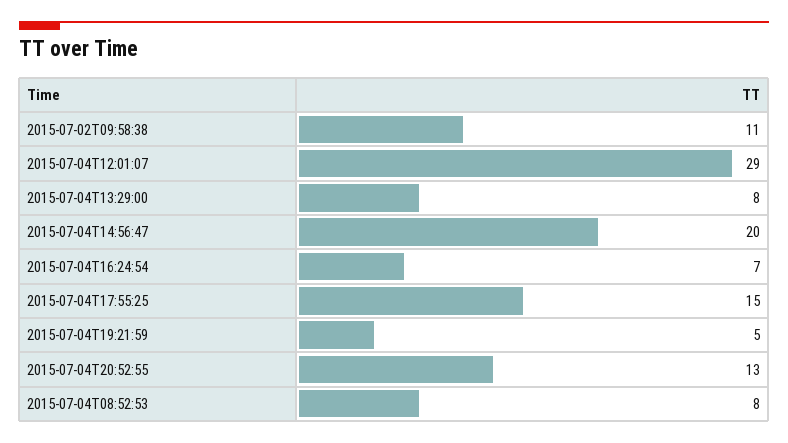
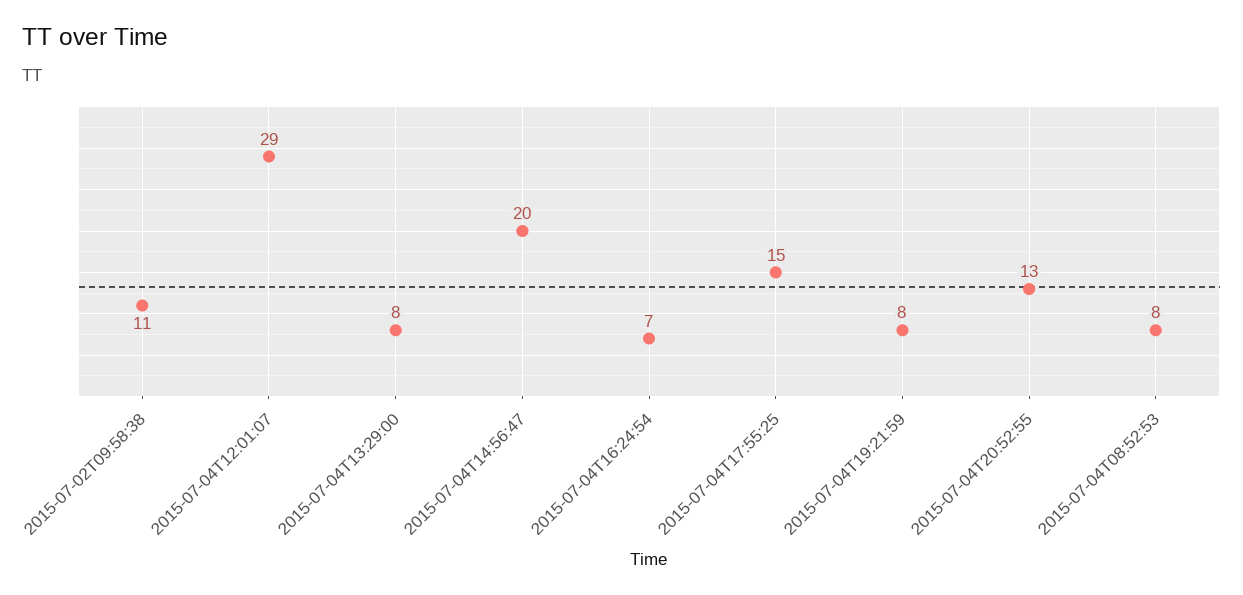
  {
    "2015-07-02T09:58:38": 11,
    "2015-07-04T12:01:07": 29,
    "2015-07-04T13:29:00": 8,
    "2015-07-04T14:56:47": 20,
    "2015-07-04T16:24:54": 7,
    "2015-07-04T17:55:25": 15,
-   "2015-07-04T19:21:59": 5,
+   "2015-07-04T19:21:59": 8,
    "2015-07-04T20:52:55": 13,
    "2015-07-04T08:52:53": 8
  }

